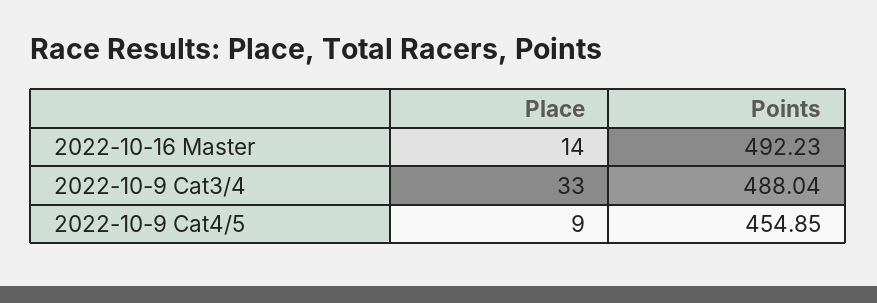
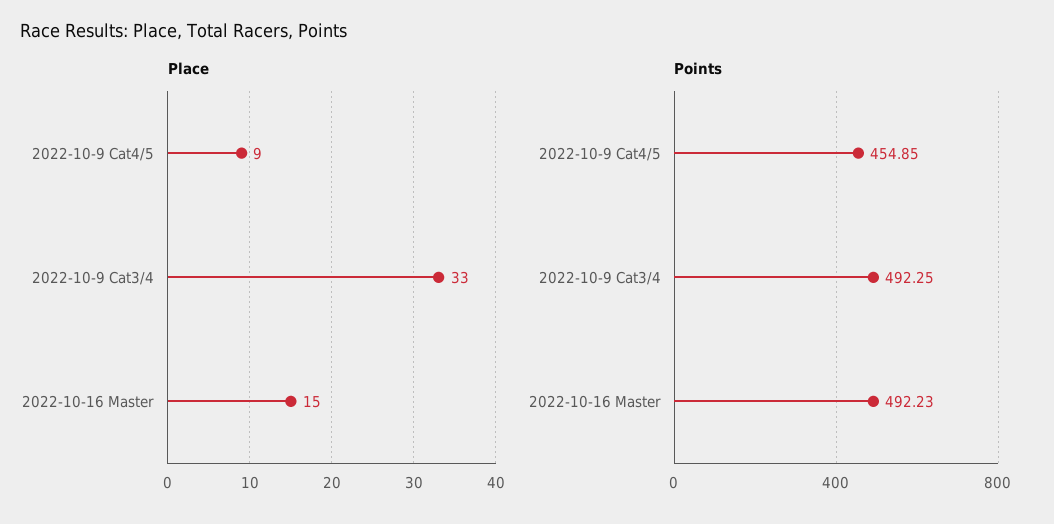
  {
    "Place": {
-     "2022-10-16 Master": 14,
+     "2022-10-16 Master": 15,
      "2022-10-9 Cat3/4": 33,
      "2022-10-9 Cat4/5": 9
    },
    "Points": {
      "2022-10-16 Master": 492.23,
-     "2022-10-9 Cat3/4": 488.04,
+     "2022-10-9 Cat3/4": 492.25,
      "2022-10-9 Cat4/5": 454.85
    }
  }

